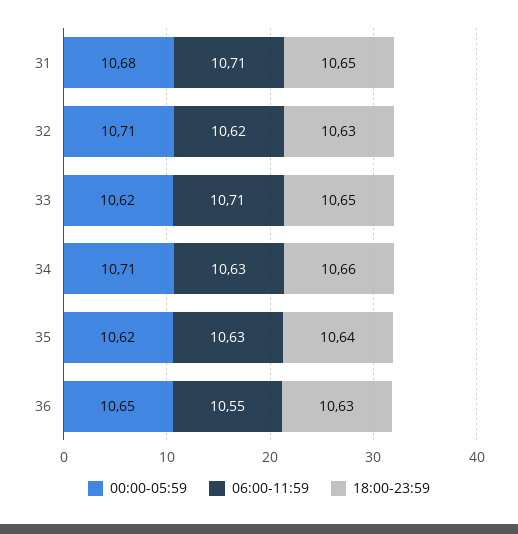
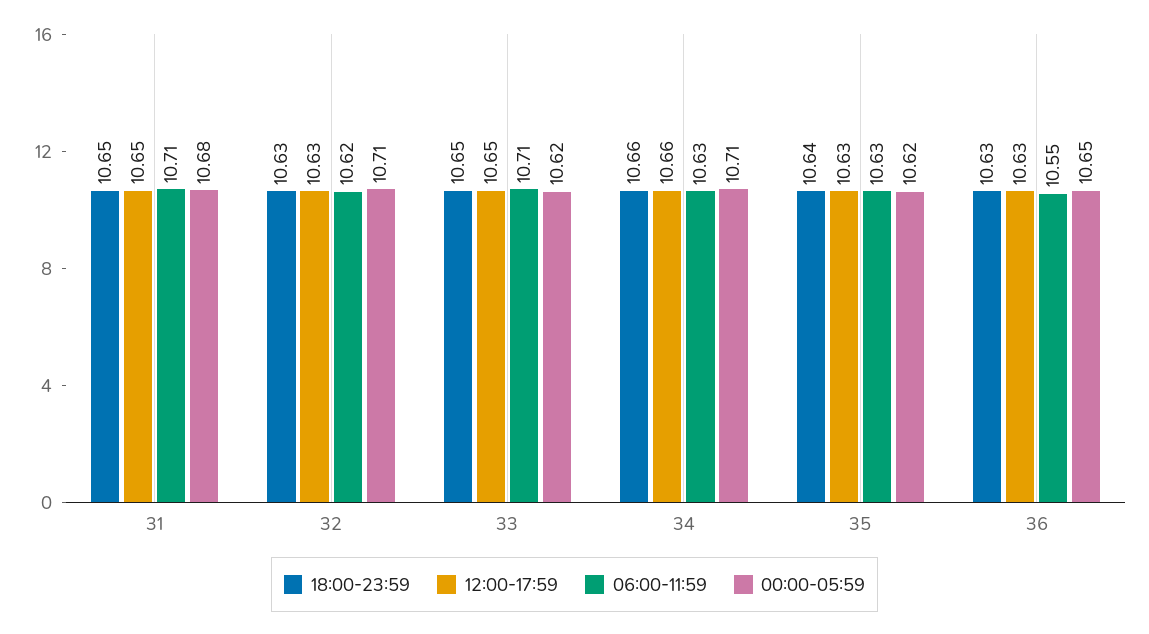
  {
    "00:00-05:59": {
      "31": 10.68,
      "32": 10.71,
      "33": 10.62,
      "34": 10.71,
      "35": 10.62,
      "36": 10.65
    },
    "06:00-11:59": {
      "31": 10.71,
      "32": 10.62,
      "33": 10.71,
      "34": 10.63,
      "35": 10.63,
      "36": 10.55
    },
    "18:00-23:59": {
      "31": 10.65,
      "32": 10.63,
      "33": 10.65,
      "34": 10.66,
      "35": 10.64,
      "36": 10.63
-   }
+   },
+   "12:00-17:59": {
+     "31": 10.65,
+     "32": 10.63,
+     "33": 10.65,
+     "34": 10.66,
+     "35": 10.63,
+     "36": 10.63
+   }
  }

